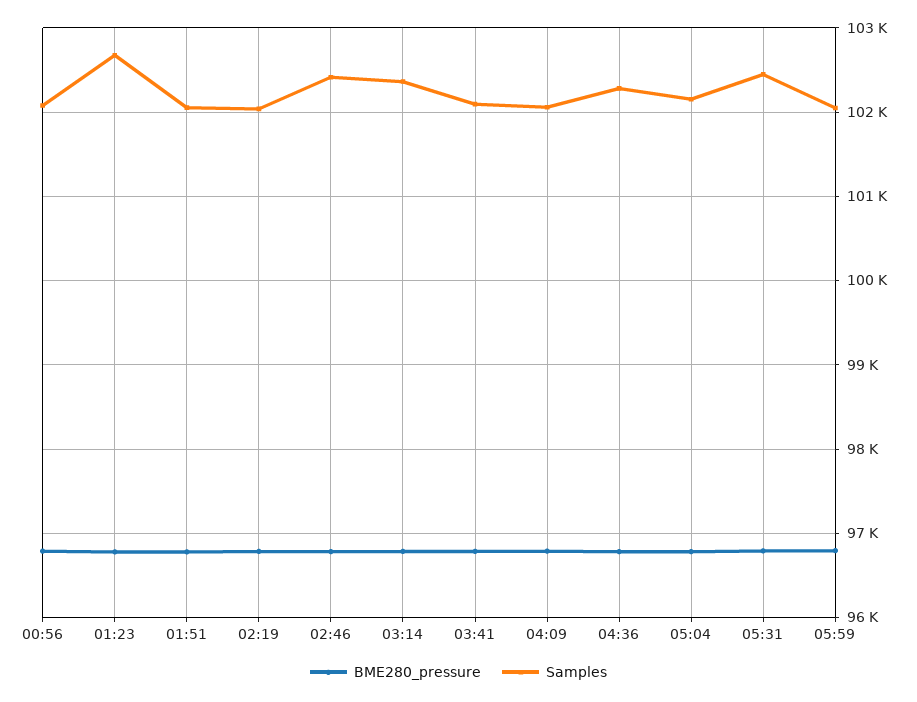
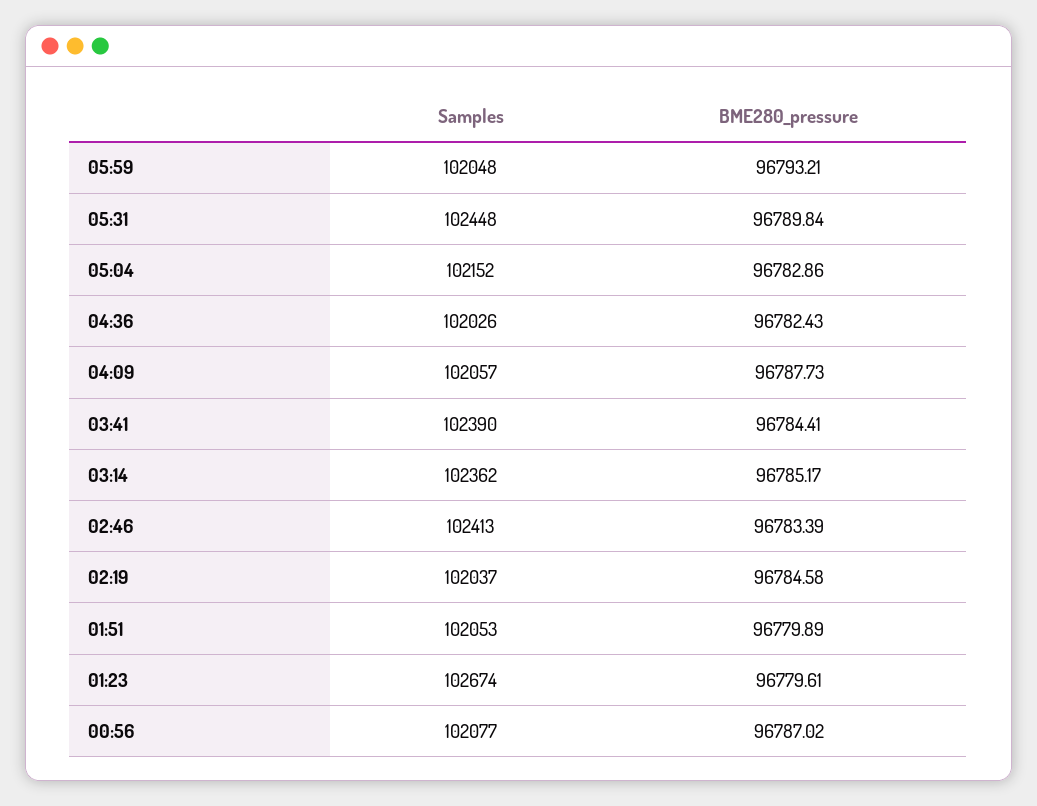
  {
    "BME280_pressure": {
      "00:56": 96787.02,
      "01:23": 96779.61,
      "01:51": 96779.89,
      "02:19": 96784.58,
      "02:46": 96783.39,
      "03:14": 96785.17,
      "03:41": 96784.41,
      "04:09": 96787.73,
      "04:36": 96782.43,
      "05:04": 96782.86,
      "05:31": 96789.84,
      "05:59": 96793.21
    },
    "Samples": {
      "00:56": 102077,
      "01:23": 102674,
      "01:51": 102053,
      "02:19": 102037,
      "02:46": 102413,
      "03:14": 102362,
-     "03:41": 102100,
+     "03:41": 102390,
      "04:09": 102057,
-     "04:36": 102300,
+     "04:36": 102026,
      "05:04": 102152,
      "05:31": 102448,
      "05:59": 102048
    }
  }

